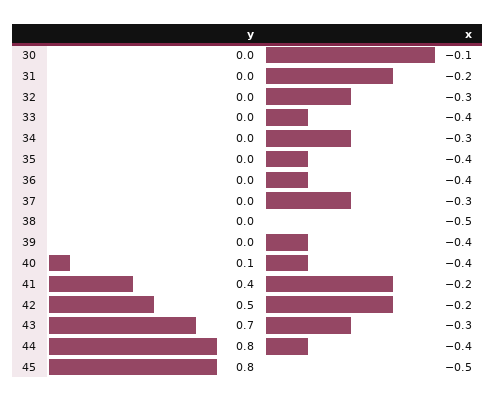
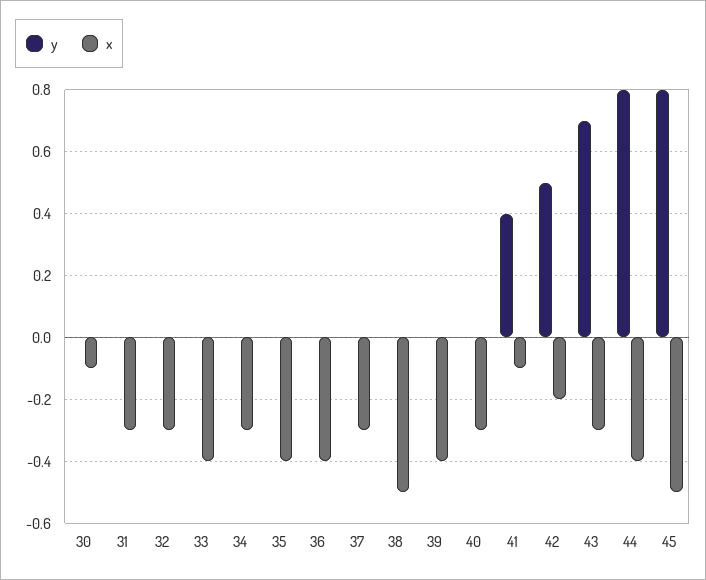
  {
    "y": {
      "30": 0,
      "31": 0,
      "32": 0,
      "33": 0,
      "34": 0,
      "35": 0,
      "36": 0,
      "37": 0,
      "38": 0,
      "39": 0,
-     "40": 0.1,
+     "40": 0,
      "41": 0.4,
      "42": 0.5,
      "43": 0.7,
      "44": 0.8,
      "45": 0.8
    },
    "x": {
      "30": -0.1,
-     "31": -0.2,
+     "31": -0.3,
      "32": -0.3,
      "33": -0.4,
      "34": -0.3,
      "35": -0.4,
      "36": -0.4,
      "37": -0.3,
      "38": -0.5,
      "39": -0.4,
-     "40": -0.4,
+     "40": -0.3,
-     "41": -0.2,
+     "41": -0.1,
      "42": -0.2,
      "43": -0.3,
      "44": -0.4,
      "45": -0.5
    }
  }

